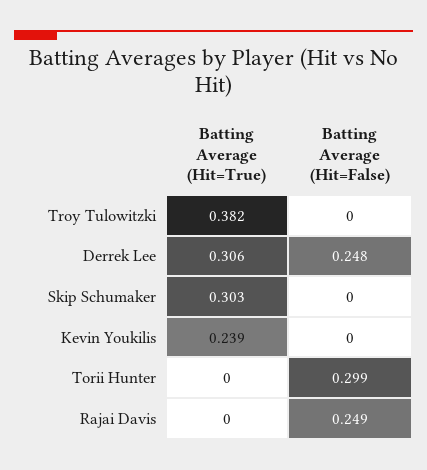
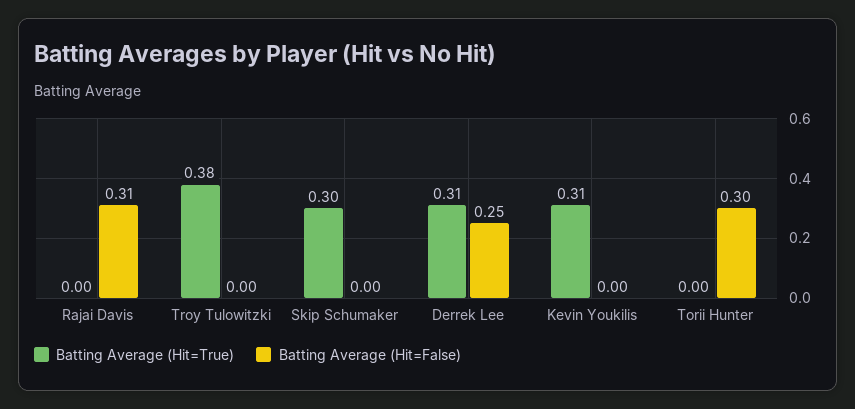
  {
    "Batting Average (Hit=True)": {
      "Troy Tulowitzki": 0.382,
      "Derrek Lee": 0.306,
      "Skip Schumaker": 0.303,
-     "Kevin Youkilis": 0.239,
+     "Kevin Youkilis": 0.31,
      "Torii Hunter": 0,
      "Rajai Davis": 0
    },
    "Batting Average (Hit=False)": {
      "Troy Tulowitzki": 0,
      "Derrek Lee": 0.248,
      "Skip Schumaker": 0,
      "Kevin Youkilis": 0,
      "Torii Hunter": 0.299,
-     "Rajai Davis": 0.249
+     "Rajai Davis": 0.31
    }
  }

